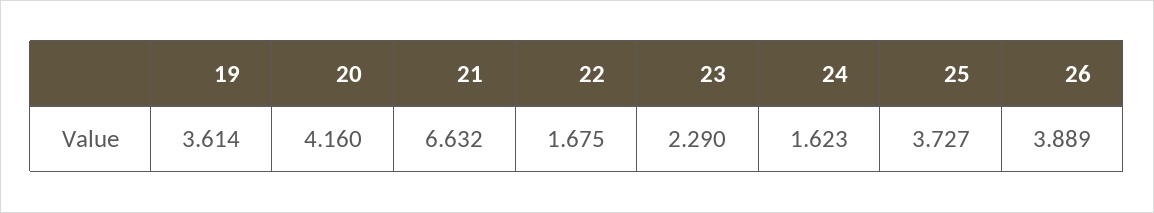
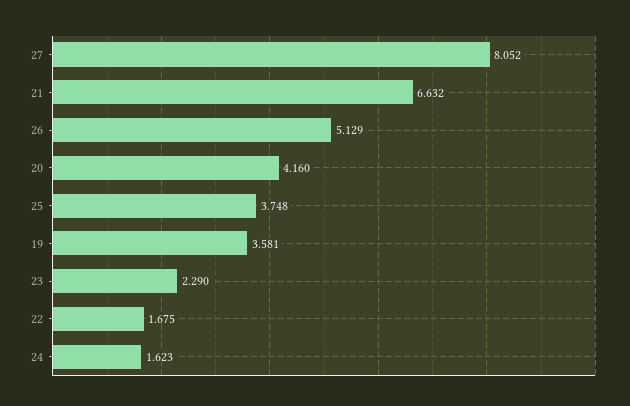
  {
-   "19": 3.614,
+   "19": 3.581,
    "20": 4.16,
    "21": 6.632,
    "22": 1.675,
    "23": 2.29,
    "24": 1.623,
-   "25": 3.727,
+   "25": 3.748,
-   "26": 3.889
+   "26": 5.129,
+   "27": 8.052
  }

